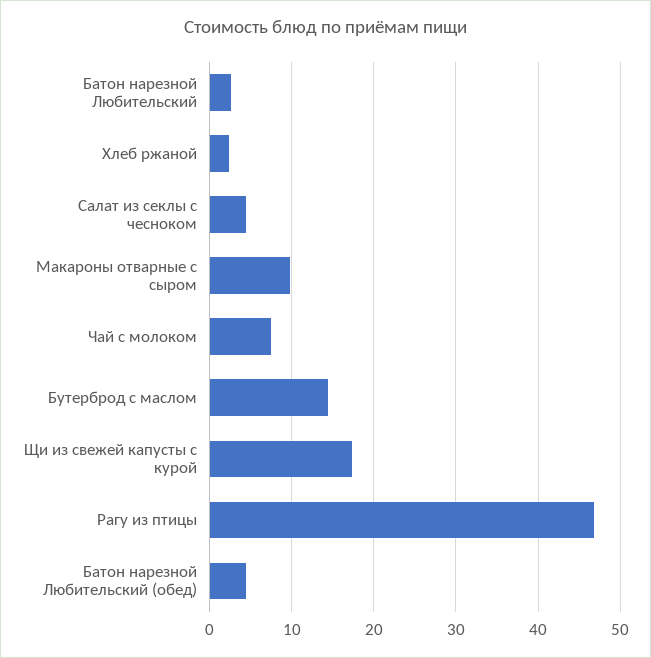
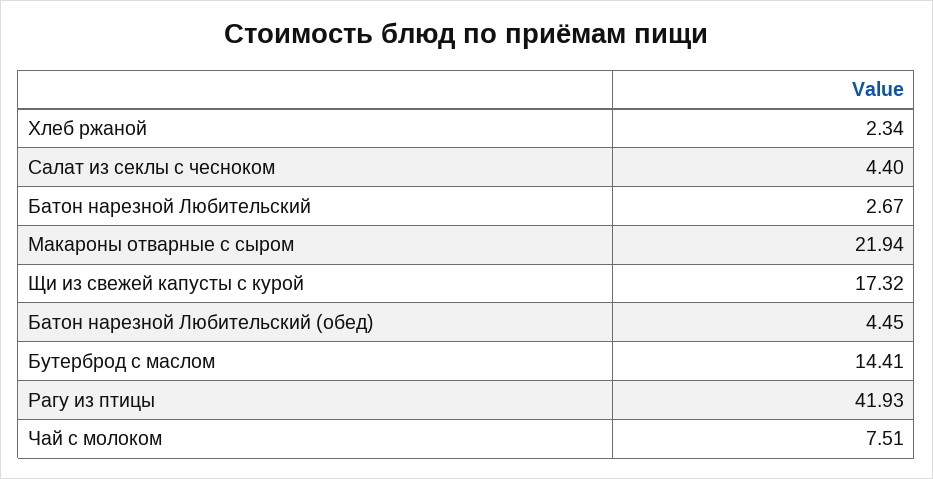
  {
    "Батон нарезной Любительский": 2.67,
    "Хлеб ржаной": 2.34,
    "Салат из секлы с чесноком": 4.4,
-   "Макароны отварные с сыром": 10,
+   "Макароны отварные с сыром": 21.94,
    "Чай с молоком": 7.51,
    "Бутерброд с маслом": 14.41,
    "Щи из свежей капусты с курой": 17.32,
-   "Рагу из птицы": 47,
+   "Рагу из птицы": 41.93,
    "Батон нарезной Любительский (обед)": 4.45
  }

